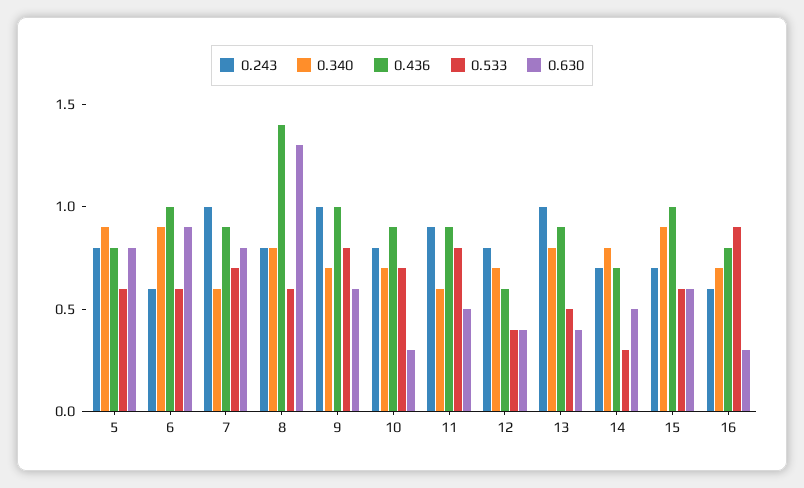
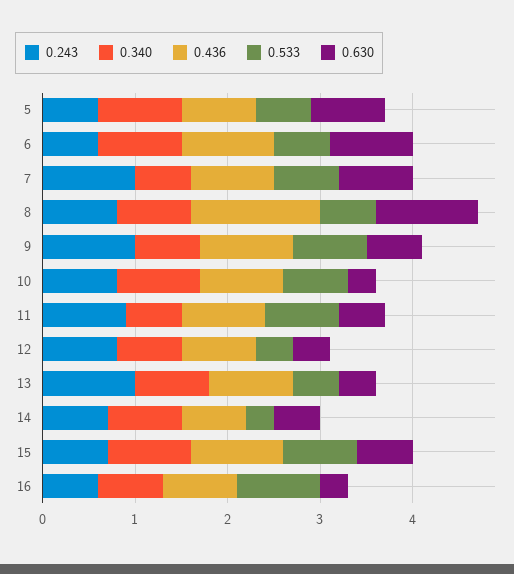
  {
    "0.243": {
-     "5": 0.8,
+     "5": 0.6,
      "6": 0.6,
      "7": 1,
      "8": 0.8,
      "9": 1,
      "10": 0.8,
      "11": 0.9,
      "12": 0.8,
      "13": 1,
      "14": 0.7,
      "15": 0.7,
      "16": 0.6
    },
    "0.340": {
      "5": 0.9,
      "6": 0.9,
      "7": 0.6,
      "8": 0.8,
      "9": 0.7,
-     "10": 0.7,
+     "10": 0.9,
      "11": 0.6,
      "12": 0.7,
      "13": 0.8,
      "14": 0.8,
      "15": 0.9,
      "16": 0.7
    },
    "0.436": {
      "5": 0.8,
      "6": 1,
      "7": 0.9,
      "8": 1.4,
      "9": 1,
      "10": 0.9,
      "11": 0.9,
-     "12": 0.6,
+     "12": 0.8,
      "13": 0.9,
      "14": 0.7,
      "15": 1,
      "16": 0.8
    },
    "0.533": {
      "5": 0.6,
      "6": 0.6,
      "7": 0.7,
      "8": 0.6,
      "9": 0.8,
      "10": 0.7,
      "11": 0.8,
      "12": 0.4,
      "13": 0.5,
      "14": 0.3,
-     "15": 0.6,
+     "15": 0.8,
      "16": 0.9
    },
    "0.630": {
      "5": 0.8,
      "6": 0.9,
      "7": 0.8,
-     "8": 1.3,
+     "8": 1.1,
      "9": 0.6,
      "10": 0.3,
      "11": 0.5,
      "12": 0.4,
      "13": 0.4,
      "14": 0.5,
      "15": 0.6,
      "16": 0.3
    }
  }

